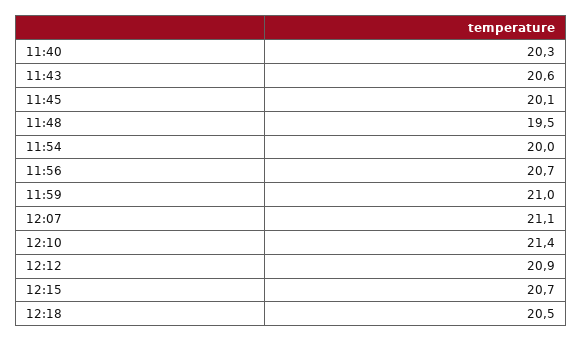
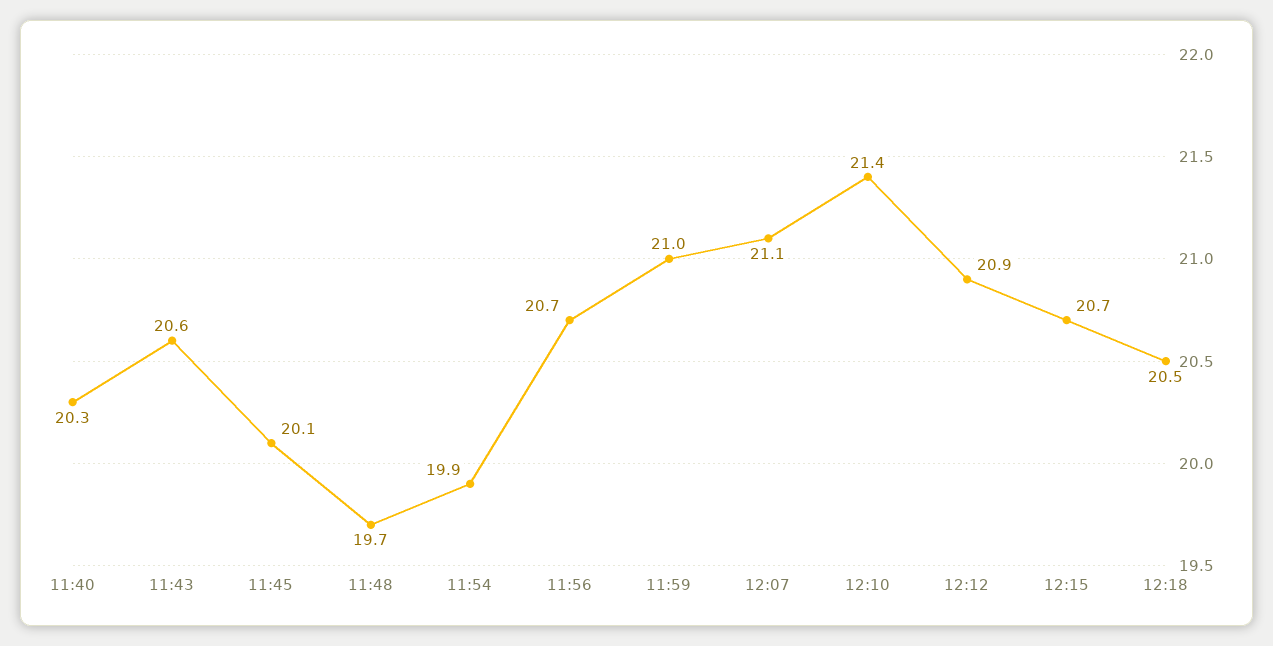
  {
    "11:40": 20.3,
    "11:43": 20.6,
    "11:45": 20.1,
-   "11:48": 19.5,
+   "11:48": 19.7,
-   "11:54": 20,
+   "11:54": 19.9,
    "11:56": 20.7,
    "11:59": 21,
    "12:07": 21.1,
    "12:10": 21.4,
    "12:12": 20.9,
    "12:15": 20.7,
    "12:18": 20.5
  }

